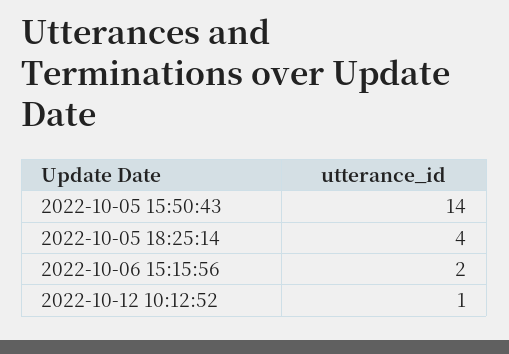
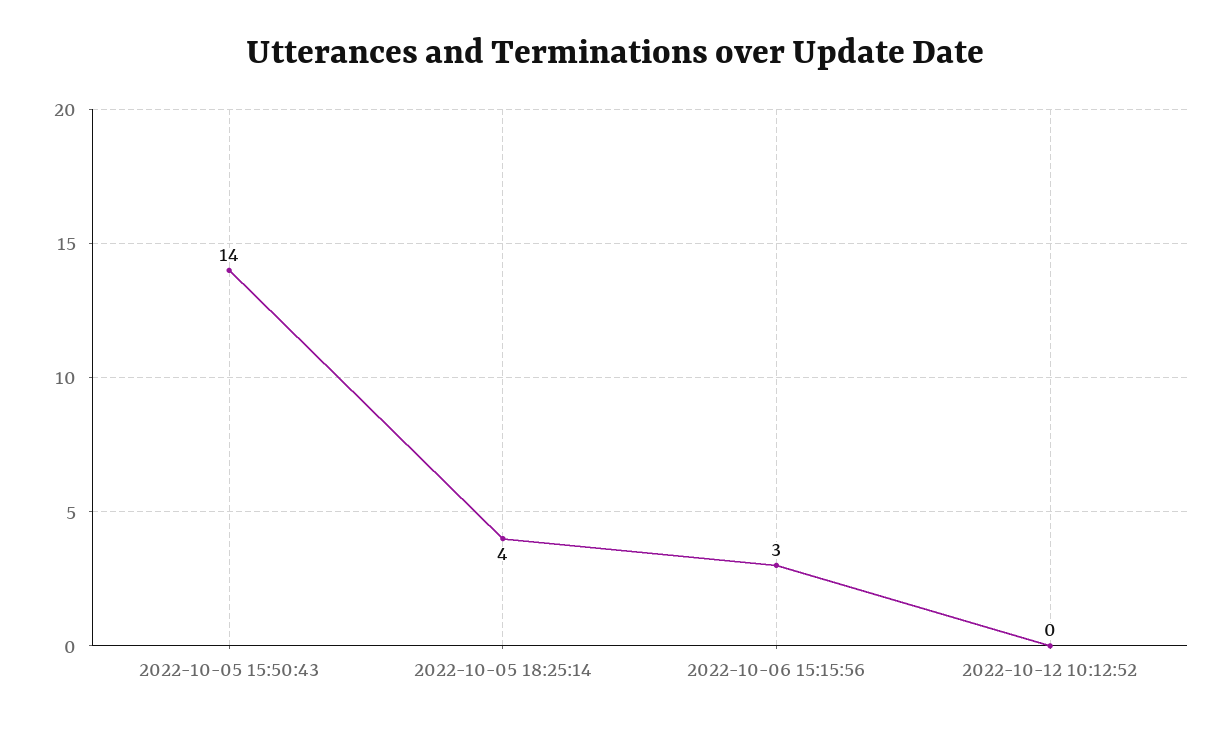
  {
    "2022-10-05 15:50:43": 14,
    "2022-10-05 18:25:14": 4,
-   "2022-10-06 15:15:56": 2,
+   "2022-10-06 15:15:56": 3,
-   "2022-10-12 10:12:52": 1
+   "2022-10-12 10:12:52": 0
  }

